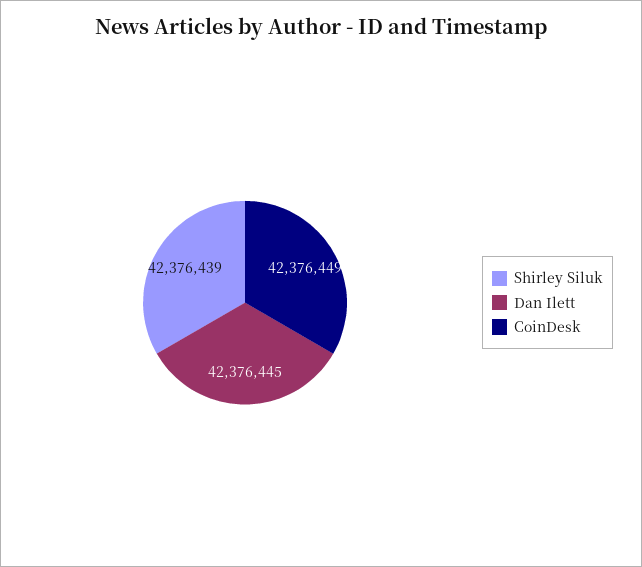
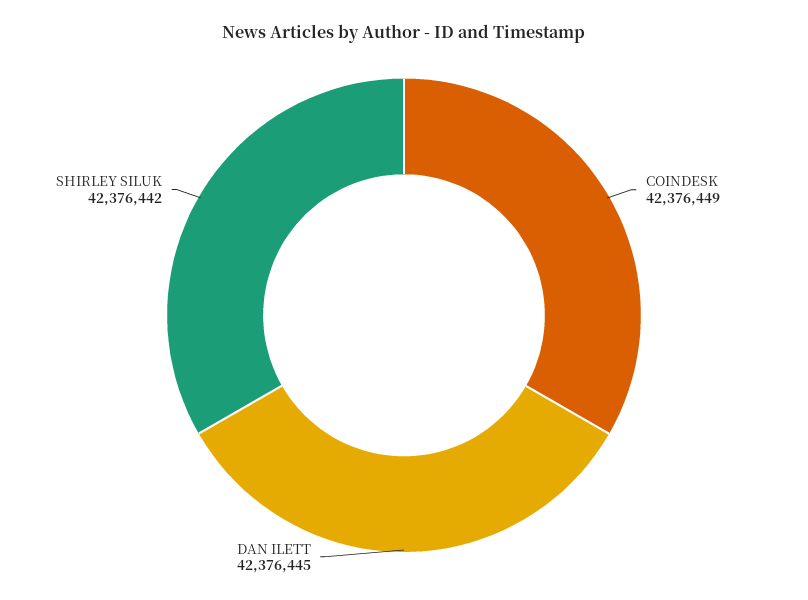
  {
-   "Shirley Siluk": 42376439,
+   "Shirley Siluk": 42376442,
    "Dan Ilett": 42376445,
    "CoinDesk": 42376449
  }

